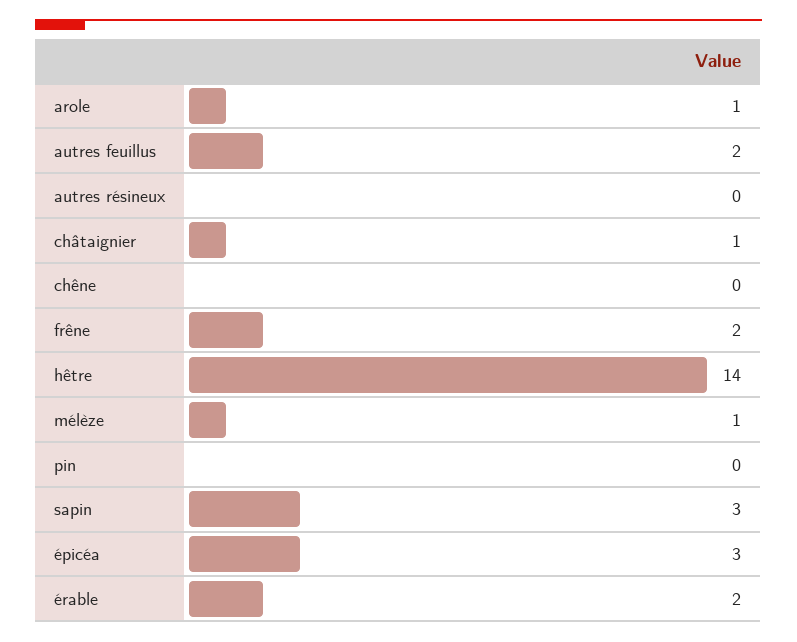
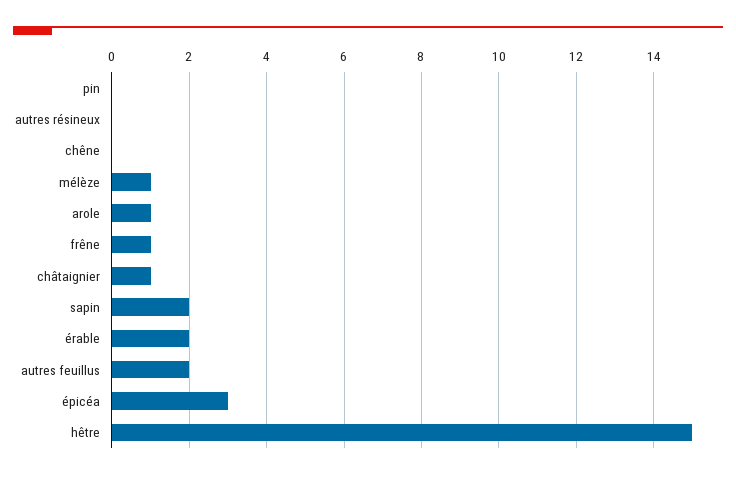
  {
    "arole": 1,
    "autres feuillus": 2,
    "autres résineux": 0,
    "châtaignier": 1,
    "chêne": 0,
-   "frêne": 2,
+   "frêne": 1,
-   "hêtre": 14,
+   "hêtre": 15,
    "mélèze": 1,
    "pin": 0,
-   "sapin": 3,
+   "sapin": 2,
    "épicéa": 3,
    "érable": 2
  }

